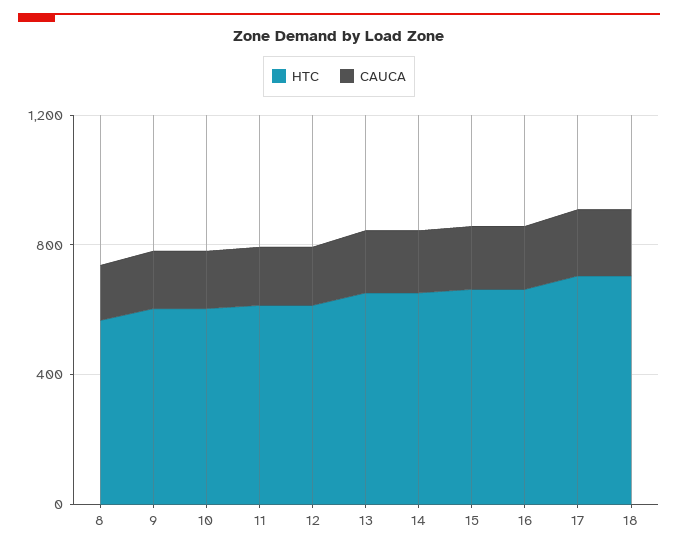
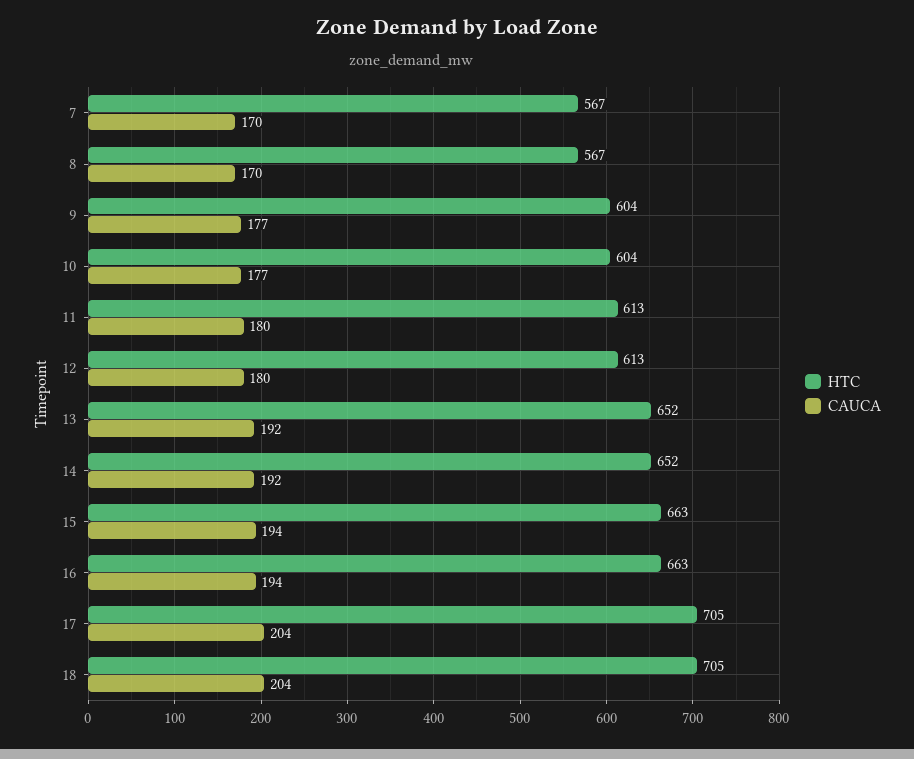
  {
    "HTC": {
      "8": 567,
      "9": 604,
      "10": 604,
      "11": 613,
      "12": 613,
      "13": 652,
      "14": 652,
      "15": 663,
      "16": 663,
      "17": 705,
-     "18": 705
+     "18": 705,
+     "7": 567
    },
    "CAUCA": {
      "8": 170,
      "9": 177,
      "10": 177,
      "11": 180,
      "12": 180,
      "13": 192,
      "14": 192,
      "15": 194,
      "16": 194,
      "17": 204,
-     "18": 204
+     "18": 204,
+     "7": 170
    }
  }

